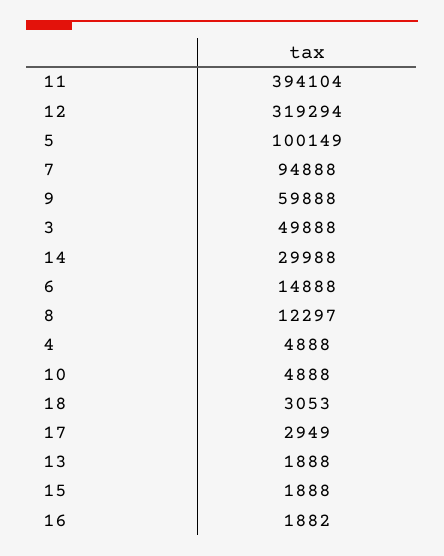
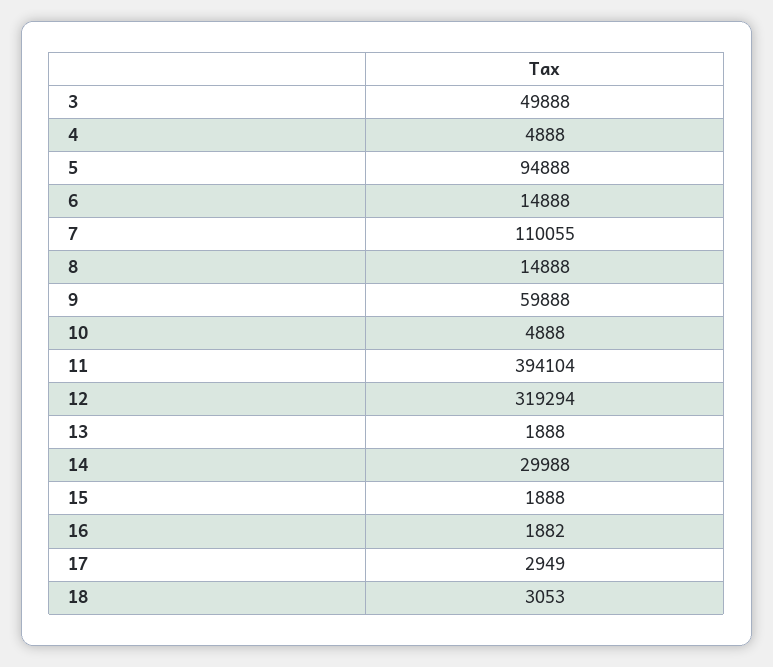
  {
    "11": 394104,
    "12": 319294,
-   "5": 100149,
+   "5": 94888,
-   "7": 94888,
+   "7": 110055,
    "9": 59888,
    "3": 49888,
    "14": 29988,
    "6": 14888,
-   "8": 12297,
+   "8": 14888,
    "4": 4888,
    "10": 4888,
    "18": 3053,
    "17": 2949,
    "13": 1888,
    "15": 1888,
    "16": 1882
  }

